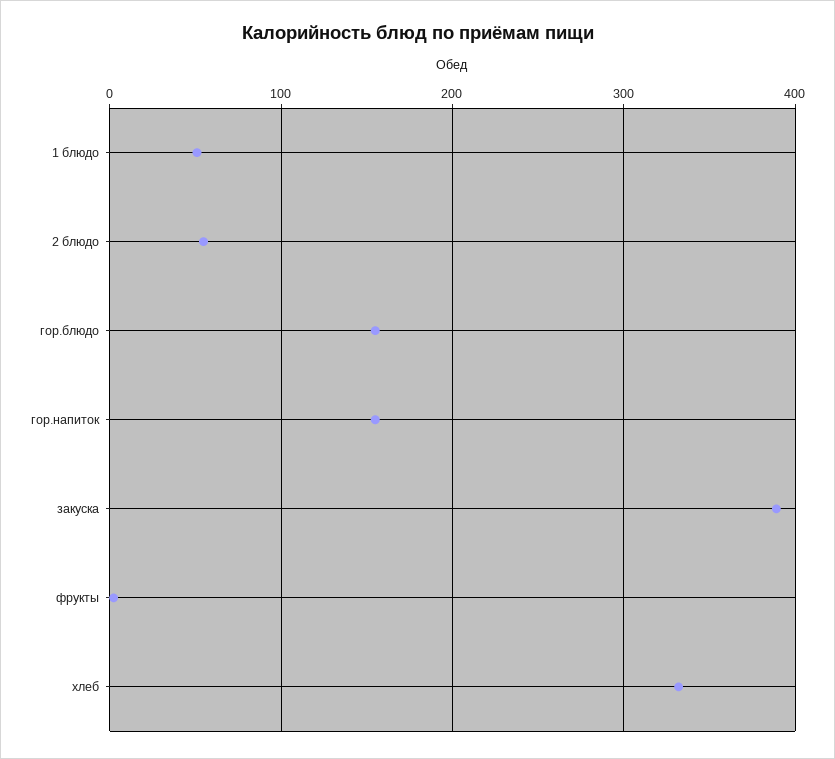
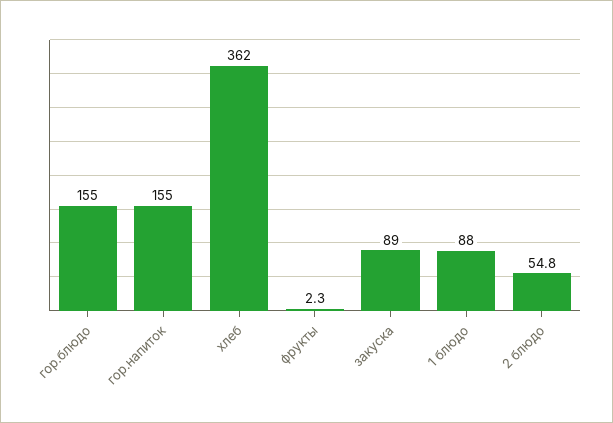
  {
-   "1 блюдо": 50,
+   "1 блюдо": 88,
    "2 блюдо": 54.8,
    "гор.блюдо": 155,
    "гор.напиток": 155,
-   "закуска": 390,
+   "закуска": 89,
    "фрукты": 2.3,
-   "хлеб": 330
+   "хлеб": 362
  }

